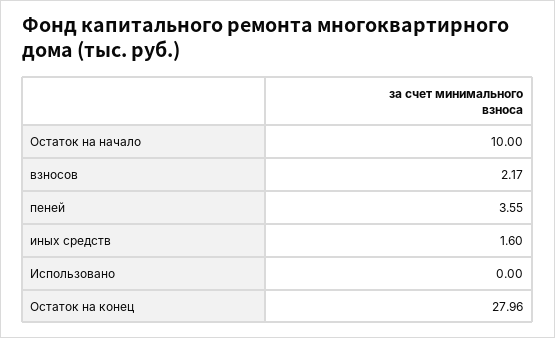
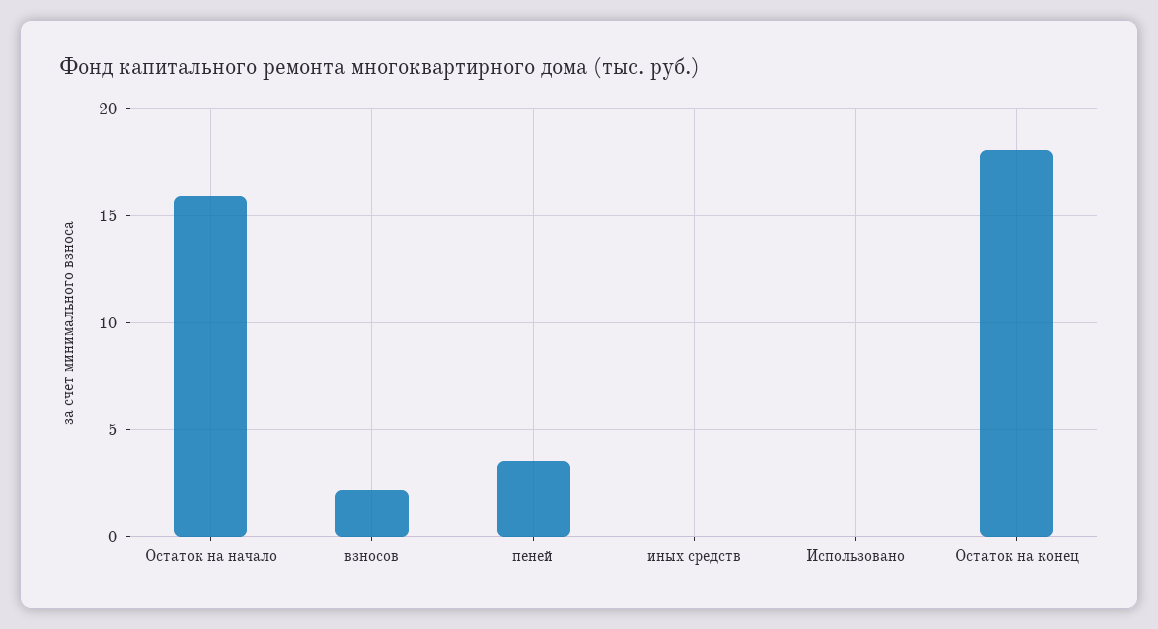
  {
-   "Остаток на начало": 10,
+   "Остаток на начало": 16,
    "взносов": 2.17,
    "пеней": 3.55,
-   "иных средств": 1.6,
+   "иных средств": 0,
    "Использовано": 0,
-   "Остаток на конец": 27.96
+   "Остаток на конец": 18
  }

